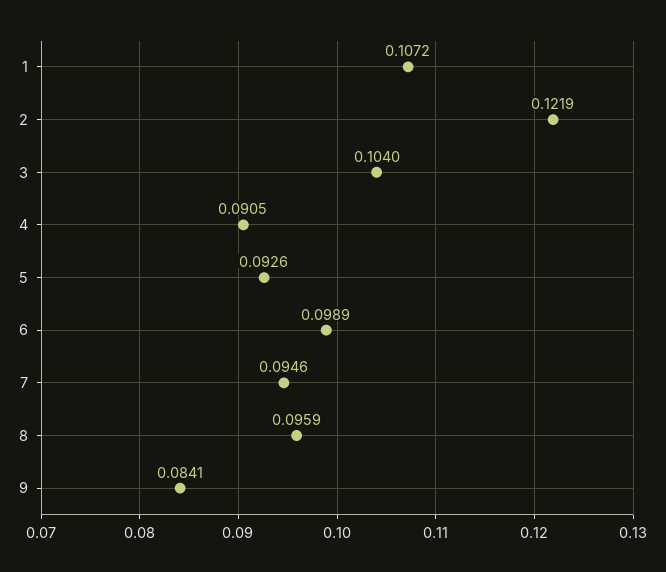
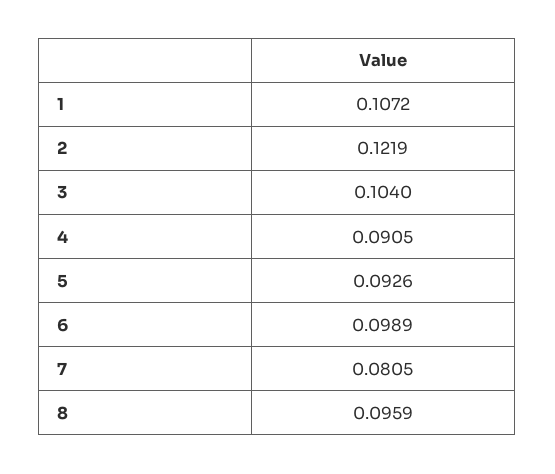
  {
    "1": 0.1072,
    "2": 0.1219,
    "3": 0.104,
    "4": 0.0905,
    "5": 0.0926,
    "6": 0.0989,
-   "7": 0.0946,
+   "7": 0.0805,
-   "8": 0.0959,
+   "8": 0.0959
-   "9": 0.0841
  }

